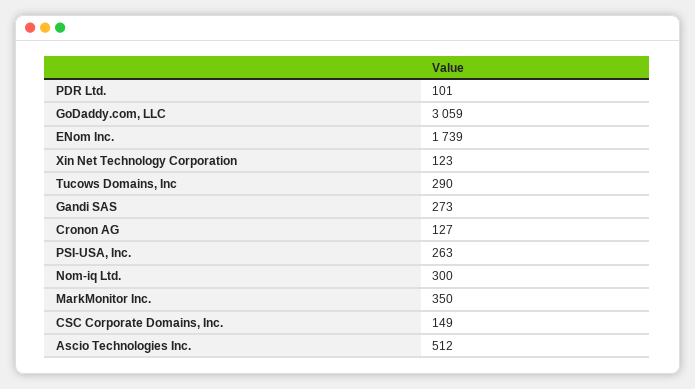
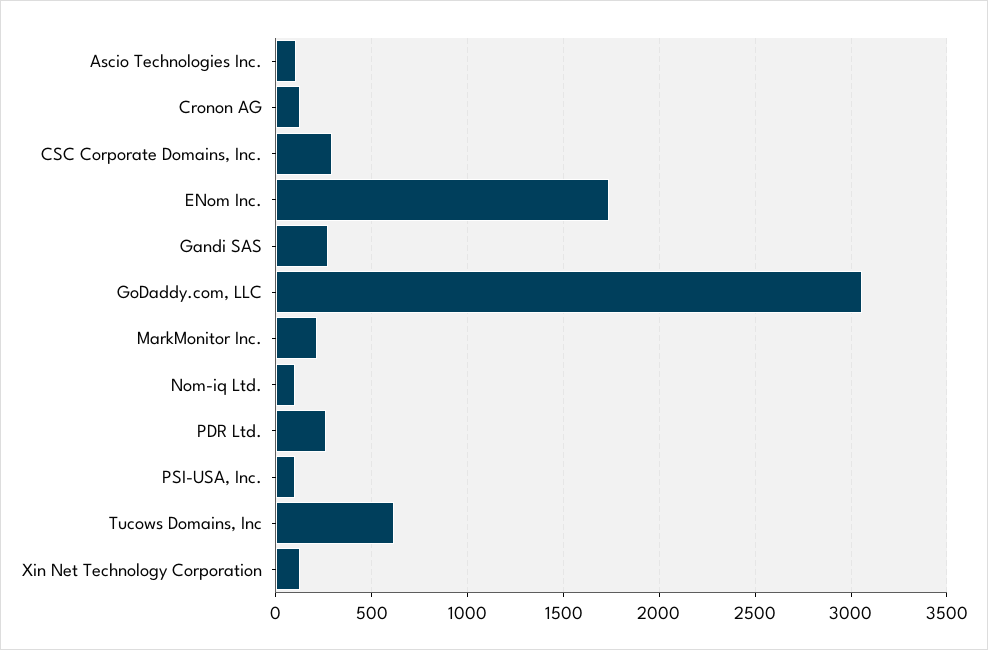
  {
-   "PDR Ltd.": 101,
+   "PDR Ltd.": 250,
    "GoDaddy.com, LLC": 3059,
    "ENom Inc.": 1739,
    "Xin Net Technology Corporation": 123,
-   "Tucows Domains, Inc": 290,
+   "Tucows Domains, Inc": 600,
    "Gandi SAS": 273,
    "Cronon AG": 127,
-   "PSI-USA, Inc.": 263,
+   "PSI-USA, Inc.": 100,
-   "Nom-iq Ltd.": 300,
+   "Nom-iq Ltd.": 100,
-   "MarkMonitor Inc.": 350,
+   "MarkMonitor Inc.": 200,
-   "CSC Corporate Domains, Inc.": 149,
+   "CSC Corporate Domains, Inc.": 300,
-   "Ascio Technologies Inc.": 512
+   "Ascio Technologies Inc.": 100
  }

